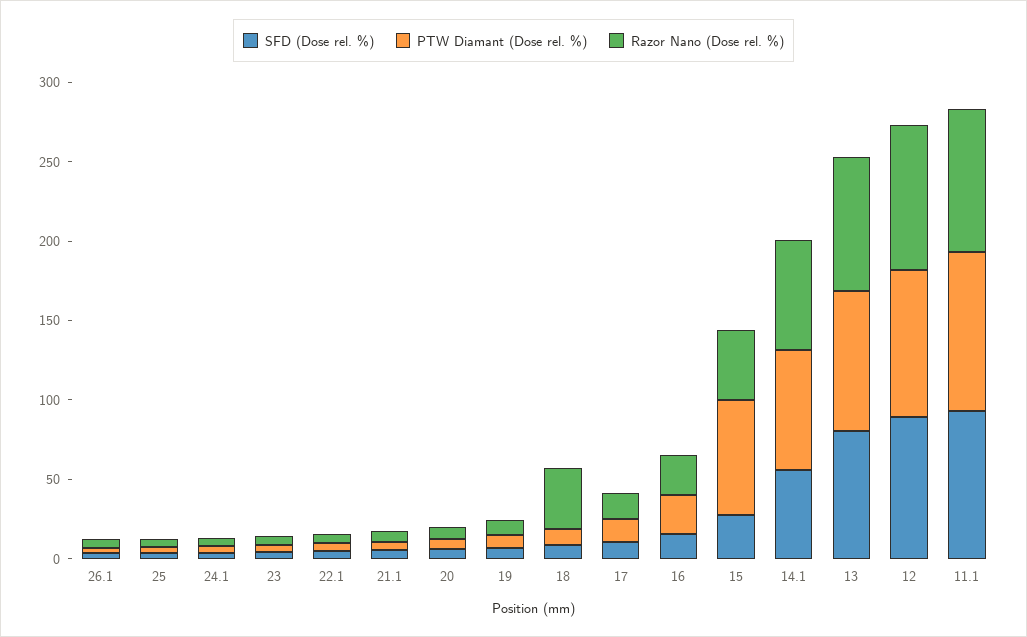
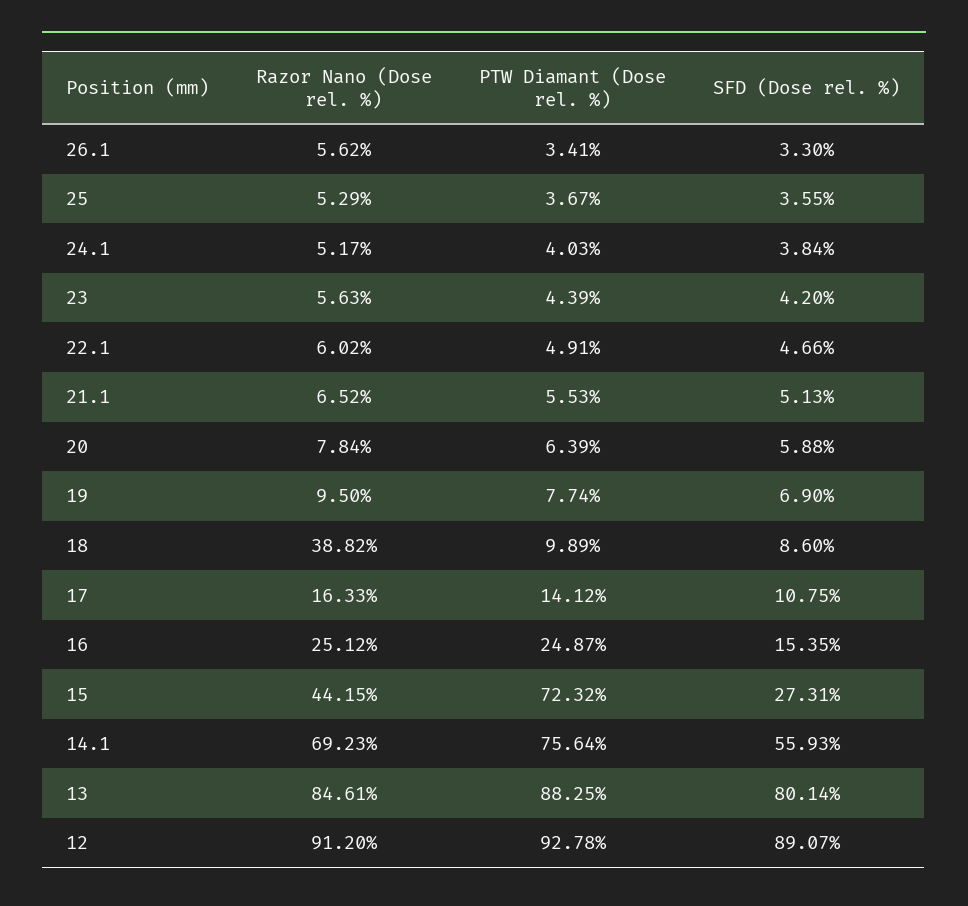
  {
    "SFD (Dose rel. %)": {
      "26.1": 3.3,
      "25": 3.55,
      "24.1": 3.84,
      "23": 4.2,
      "22.1": 4.66,
      "21.1": 5.13,
      "20": 5.88,
      "19": 6.9,
      "18": 8.6,
      "17": 10.75,
      "16": 15.35,
      "15": 27.31,
      "14.1": 55.93,
      "13": 80.14,
-     "12": 89.07,
+     "12": 89.07
-     "11.1": 90
    },
    "PTW Diamant (Dose rel. %)": {
      "26.1": 3.41,
      "25": 3.67,
      "24.1": 4.03,
      "23": 4.39,
      "22.1": 4.91,
      "21.1": 5.53,
      "20": 6.39,
      "19": 7.74,
      "18": 9.89,
      "17": 14.12,
      "16": 24.87,
      "15": 72.32,
      "14.1": 75.64,
      "13": 88.25,
-     "12": 92.78,
+     "12": 92.78
-     "11.1": 100
    },
    "Razor Nano (Dose rel. %)": {
      "26.1": 5.62,
      "25": 5.29,
      "24.1": 5.17,
      "23": 5.63,
      "22.1": 6.02,
      "21.1": 6.52,
      "20": 7.84,
      "19": 9.5,
      "18": 38.82,
      "17": 16.33,
      "16": 25.12,
      "15": 44.15,
      "14.1": 69.23,
      "13": 84.61,
-     "12": 91.2,
+     "12": 91.2
-     "11.1": 90
    }
  }

